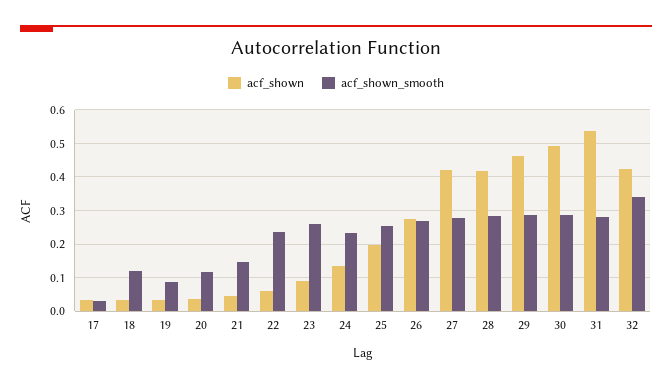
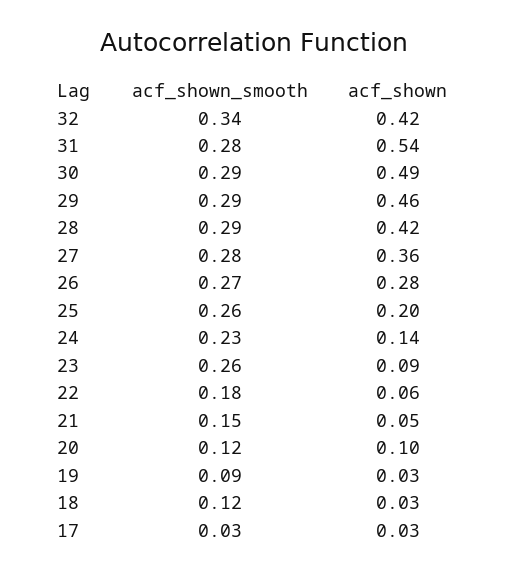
  {
    "acf_shown": {
      "17": 0.03,
      "18": 0.03,
      "19": 0.03,
-     "20": 0.04,
+     "20": 0.1,
      "21": 0.05,
      "22": 0.06,
      "23": 0.09,
      "24": 0.14,
      "25": 0.2,
      "26": 0.28,
-     "27": 0.42,
+     "27": 0.36,
      "28": 0.42,
      "29": 0.46,
      "30": 0.49,
      "31": 0.54,
      "32": 0.42
    },
    "acf_shown_smooth": {
      "17": 0.03,
      "18": 0.12,
      "19": 0.09,
      "20": 0.12,
      "21": 0.15,
-     "22": 0.24,
+     "22": 0.18,
      "23": 0.26,
      "24": 0.23,
      "25": 0.26,
      "26": 0.27,
      "27": 0.28,
      "28": 0.29,
      "29": 0.29,
      "30": 0.29,
      "31": 0.28,
      "32": 0.34
    }
  }

